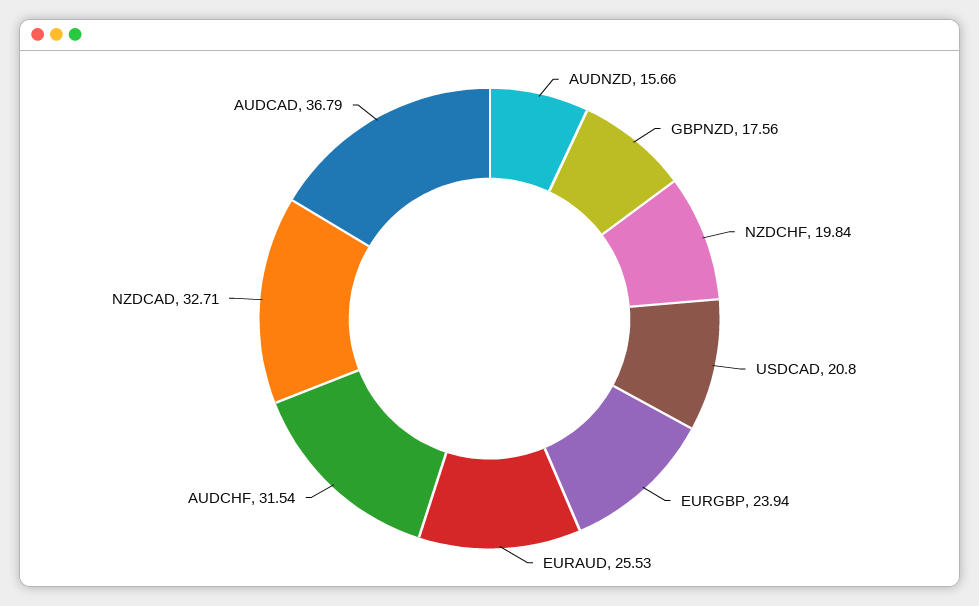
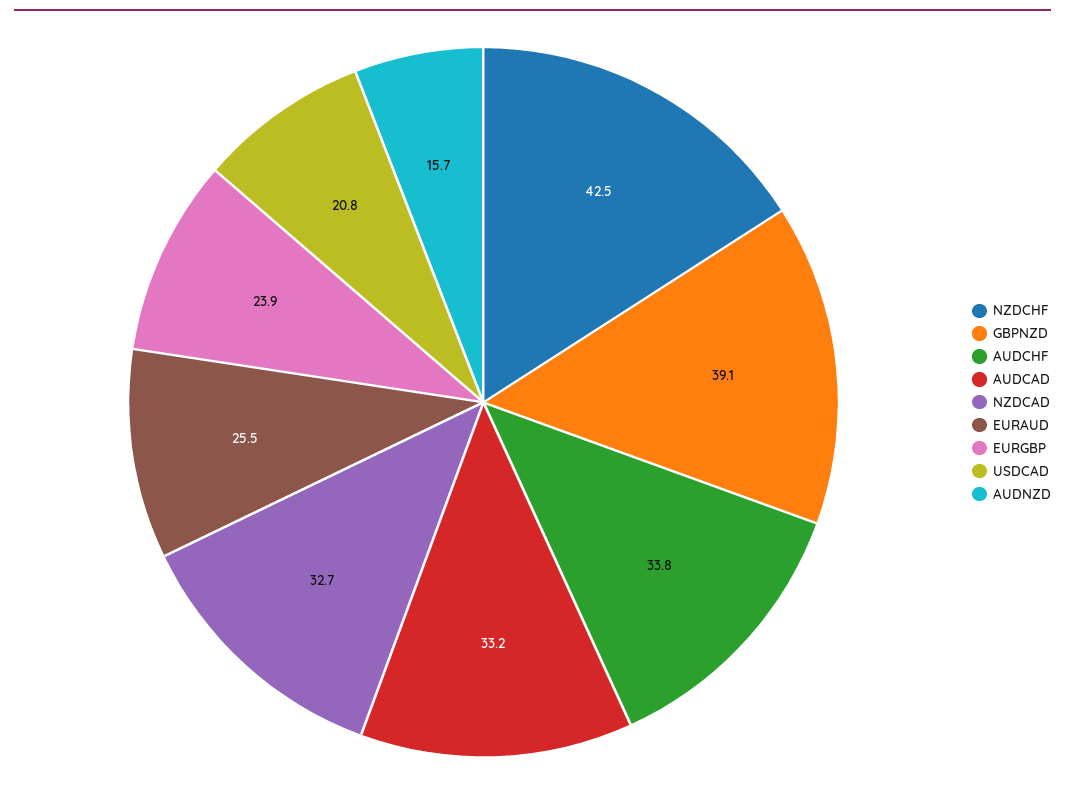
  {
    "AUDNZD": 15.66,
-   "GBPNZD": 17.56,
+   "GBPNZD": 39.1,
-   "NZDCHF": 19.84,
+   "NZDCHF": 42.5,
    "USDCAD": 20.8,
    "EURGBP": 23.94,
    "EURAUD": 25.53,
-   "AUDCHF": 31.54,
+   "AUDCHF": 33.8,
    "NZDCAD": 32.71,
-   "AUDCAD": 36.79
+   "AUDCAD": 33.2
  }

